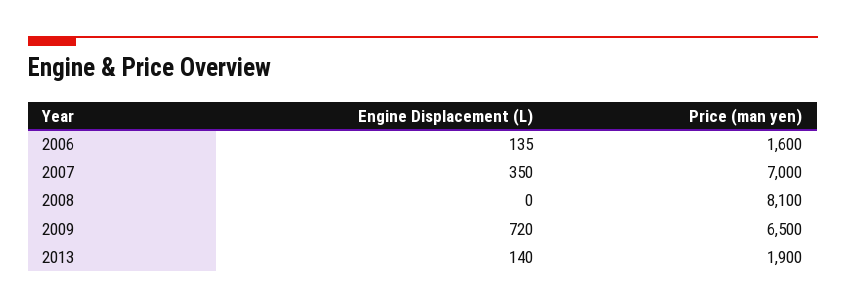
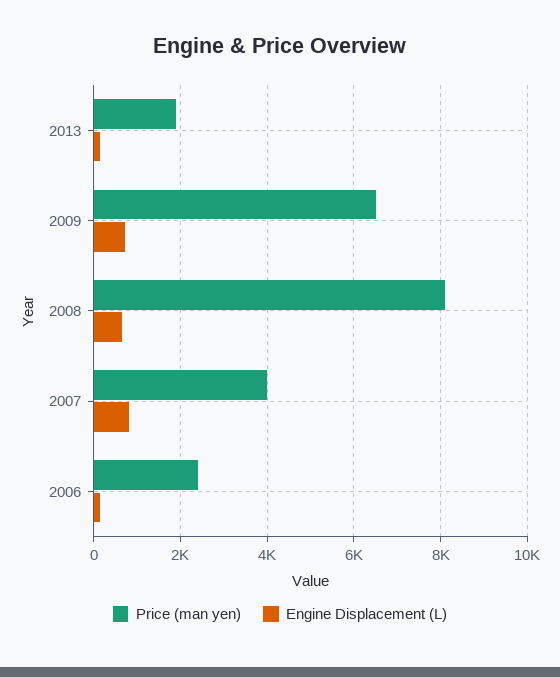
  {
    "Engine Displacement (L)": {
      "2006": 135,
-     "2007": 350,
+     "2007": 800,
-     "2008": 0,
+     "2008": 600,
      "2009": 720,
      "2013": 140
    },
    "Price (man yen)": {
-     "2006": 1600,
+     "2006": 2400,
-     "2007": 7000,
+     "2007": 4000,
      "2008": 8100,
      "2009": 6500,
      "2013": 1900
    }
  }

